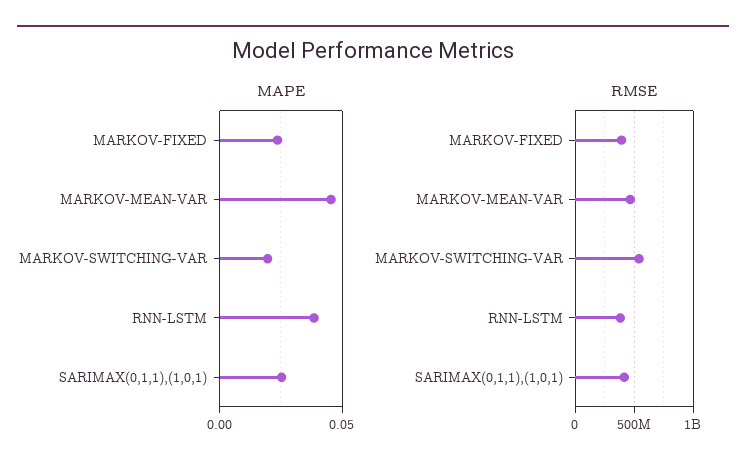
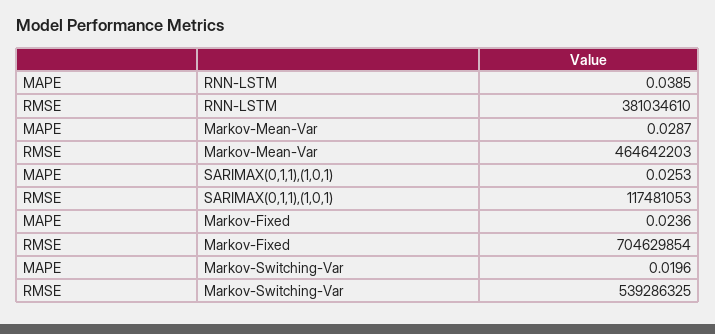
  {
    "MAPE": {
      "MARKOV-FIXED": 0.0236,
-     "MARKOV-MEAN-VAR": 0.045,
+     "MARKOV-MEAN-VAR": 0.0287,
      "MARKOV-SWITCHING-VAR": 0.0196,
      "RNN-LSTM": 0.0385,
      "SARIMAX(0,1,1),(1,0,1)": 0.0253
    },
    "RMSE": {
-     "MARKOV-FIXED": 400000000,
+     "MARKOV-FIXED": 704629854,
      "MARKOV-MEAN-VAR": 464642203,
      "MARKOV-SWITCHING-VAR": 539286325,
      "RNN-LSTM": 381034610,
-     "SARIMAX(0,1,1),(1,0,1)": 400000000
+     "SARIMAX(0,1,1),(1,0,1)": 117481053
    }
  }

